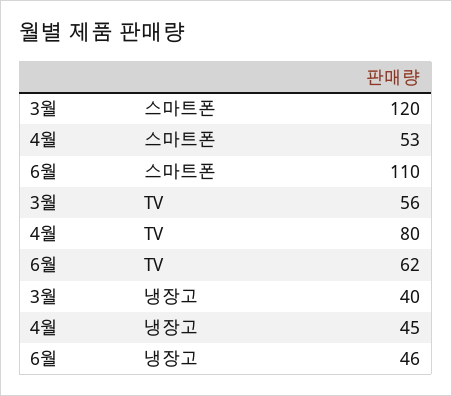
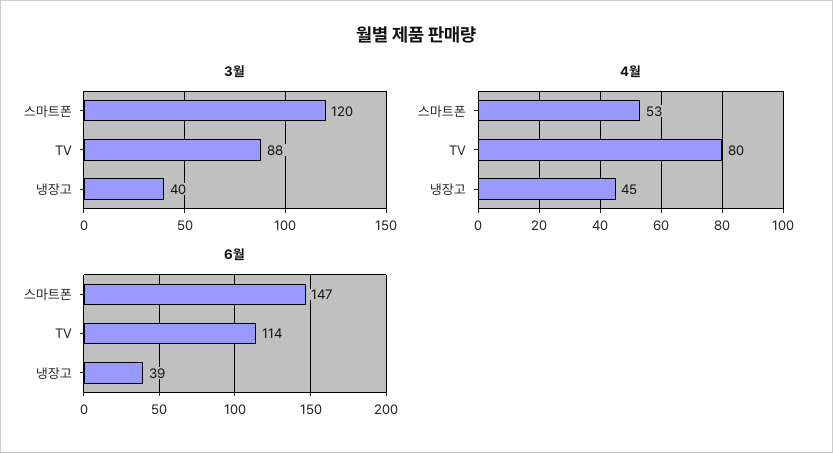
  {
    "3월": {
      "스마트폰": 120,
-     "TV": 56,
+     "TV": 88,
      "냉장고": 40
    },
    "4월": {
      "스마트폰": 53,
      "TV": 80,
      "냉장고": 45
    },
    "6월": {
-     "스마트폰": 110,
+     "스마트폰": 147,
-     "TV": 62,
+     "TV": 114,
-     "냉장고": 46
+     "냉장고": 39
    }
  }

